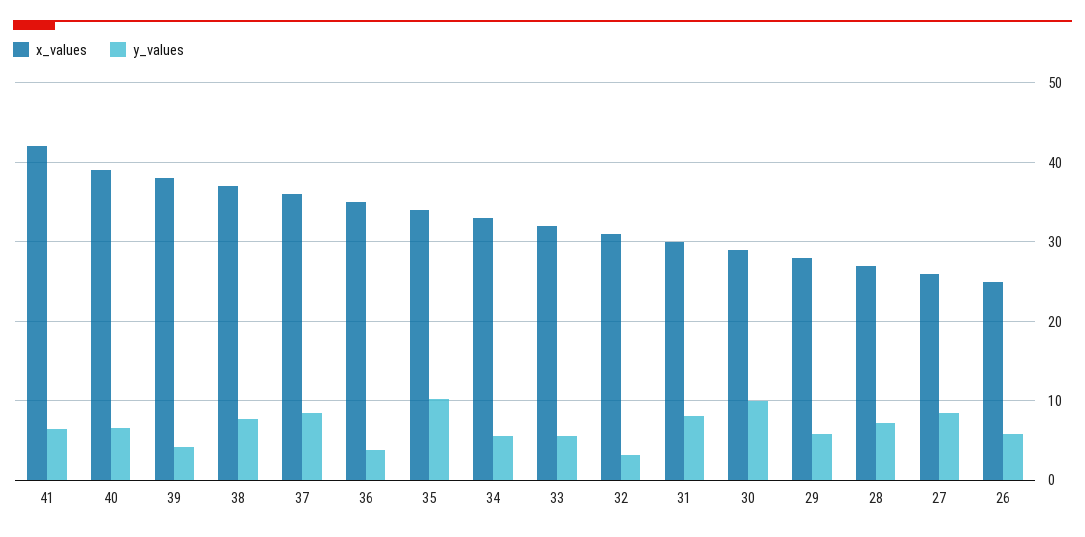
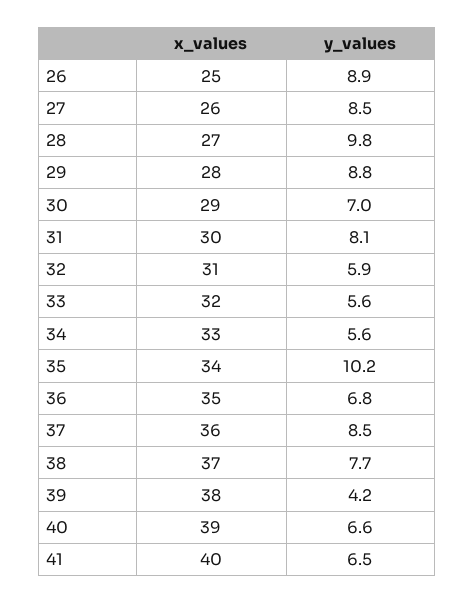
  {
    "x_values": {
-     "41": 42,
+     "41": 40,
      "40": 39,
      "39": 38,
      "38": 37,
      "37": 36,
      "36": 35,
      "35": 34,
      "34": 33,
      "33": 32,
      "32": 31,
      "31": 30,
      "30": 29,
      "29": 28,
      "28": 27,
      "27": 26,
      "26": 25
    },
    "y_values": {
      "41": 6.5,
      "40": 6.6,
      "39": 4.2,
      "38": 7.7,
      "37": 8.5,
-     "36": 4,
+     "36": 6.8,
      "35": 10.2,
      "34": 5.6,
      "33": 5.6,
-     "32": 3,
+     "32": 5.9,
      "31": 8.1,
-     "30": 10,
+     "30": 7,
-     "29": 6,
+     "29": 8.8,
-     "28": 7,
+     "28": 9.8,
      "27": 8.5,
-     "26": 6
+     "26": 8.9
    }
  }

